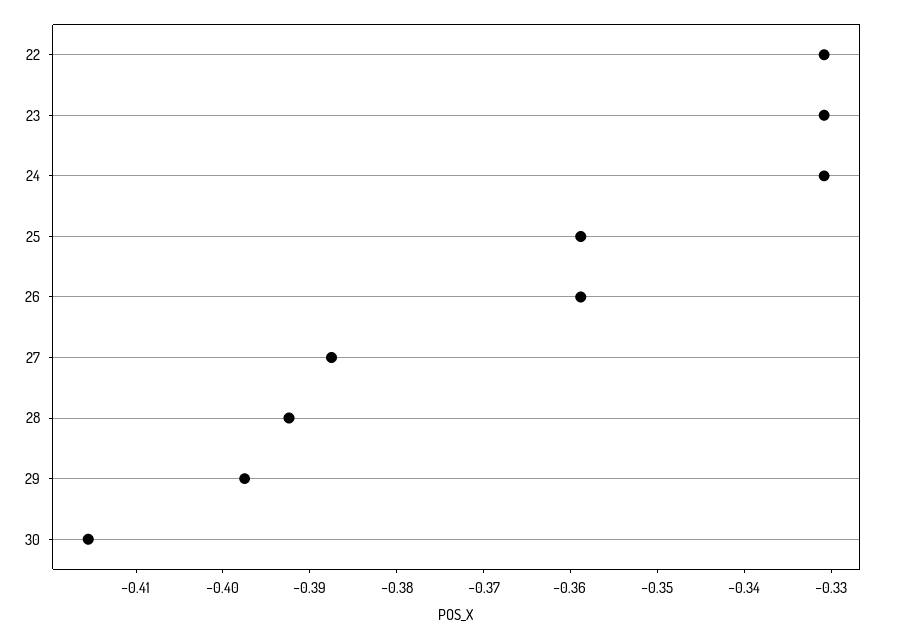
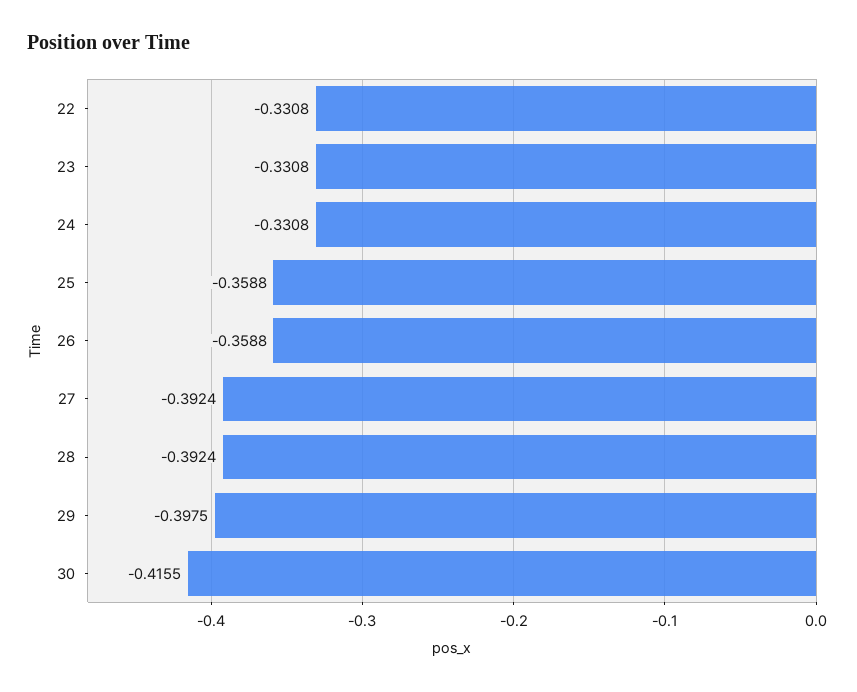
  {
    "22": -0.3308,
    "23": -0.3308,
    "24": -0.3308,
    "25": -0.3588,
    "26": -0.3588,
-   "27": -0.388,
+   "27": -0.3924,
    "28": -0.3924,
    "29": -0.3975,
    "30": -0.4155
  }

